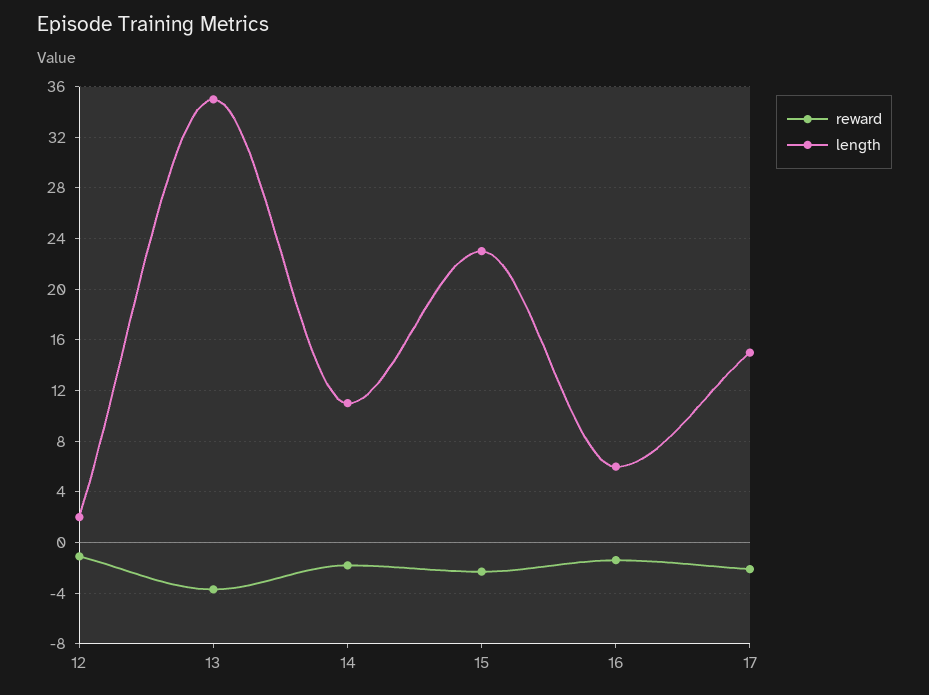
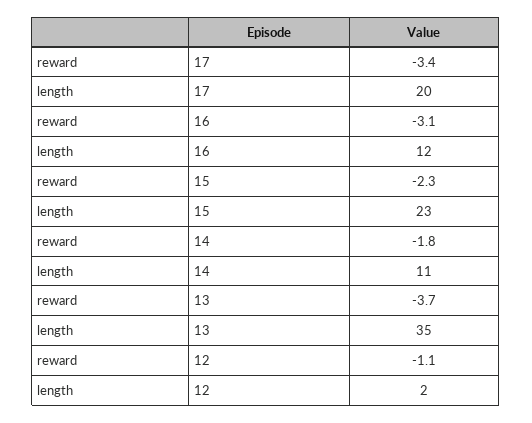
  {
    "reward": {
      "12": -1.1,
      "13": -3.7,
      "14": -1.8,
      "15": -2.3,
-     "16": -1.5,
+     "16": -3.1,
-     "17": -2
+     "17": -3.4
    },
    "length": {
      "12": 2,
      "13": 35,
      "14": 11,
      "15": 23,
-     "16": 6,
+     "16": 12,
-     "17": 15
+     "17": 20
    }
  }

